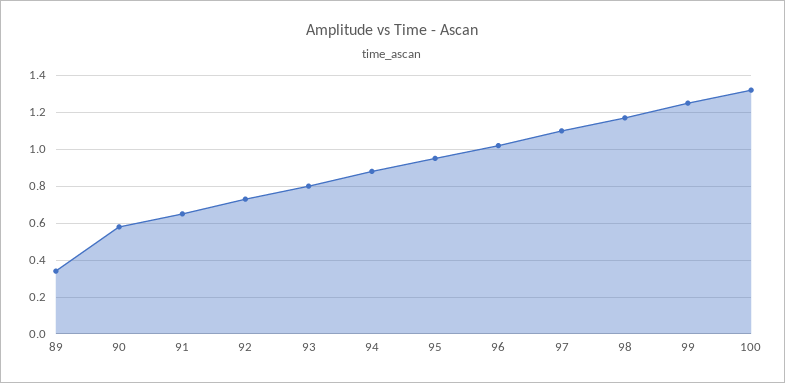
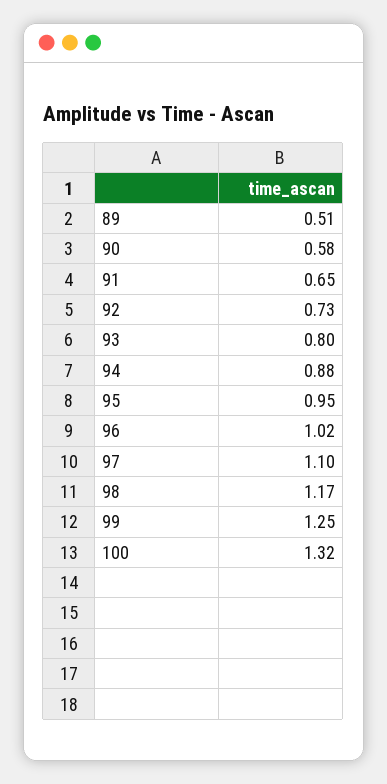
  {
-   "89": 0.35,
+   "89": 0.51,
    "90": 0.58,
    "91": 0.65,
    "92": 0.73,
    "93": 0.8,
    "94": 0.88,
    "95": 0.95,
    "96": 1.02,
    "97": 1.1,
    "98": 1.17,
    "99": 1.25,
    "100": 1.32
  }

